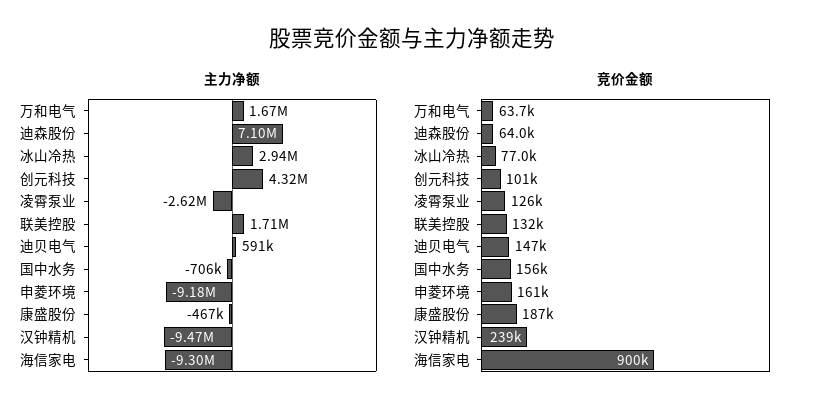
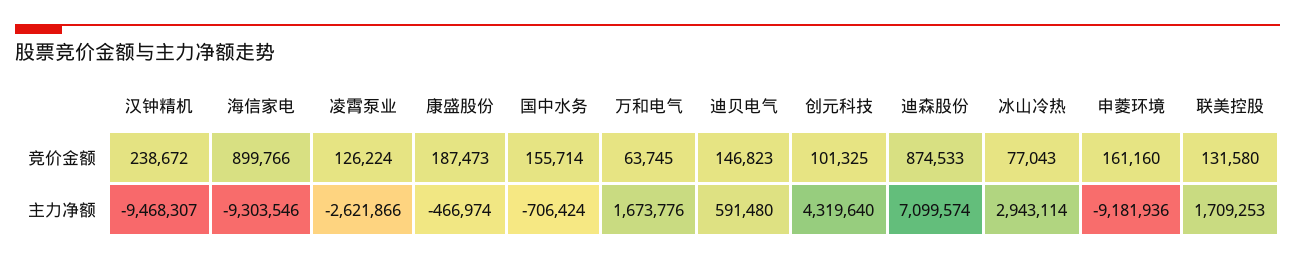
  {
    "主力净额": {
      "万和电气": 1673776,
      "迪森股份": 7099574,
      "冰山冷热": 2943114,
      "创元科技": 4319640,
      "凌霄泵业": -2621866,
      "联美控股": 1709253,
      "迪贝电气": 591480,
      "国中水务": -706424,
      "申菱环境": -9181936,
      "康盛股份": -466974,
      "汉钟精机": -9468307,
      "海信家电": -9303546
    },
    "竞价金额": {
      "万和电气": 63745,
-     "迪森股份": 64000,
+     "迪森股份": 874533,
      "冰山冷热": 77043,
      "创元科技": 101325,
      "凌霄泵业": 126224,
      "联美控股": 131580,
      "迪贝电气": 146823,
      "国中水务": 155714,
      "申菱环境": 161160,
      "康盛股份": 187473,
      "汉钟精机": 238672,
      "海信家电": 899766
    }
  }

